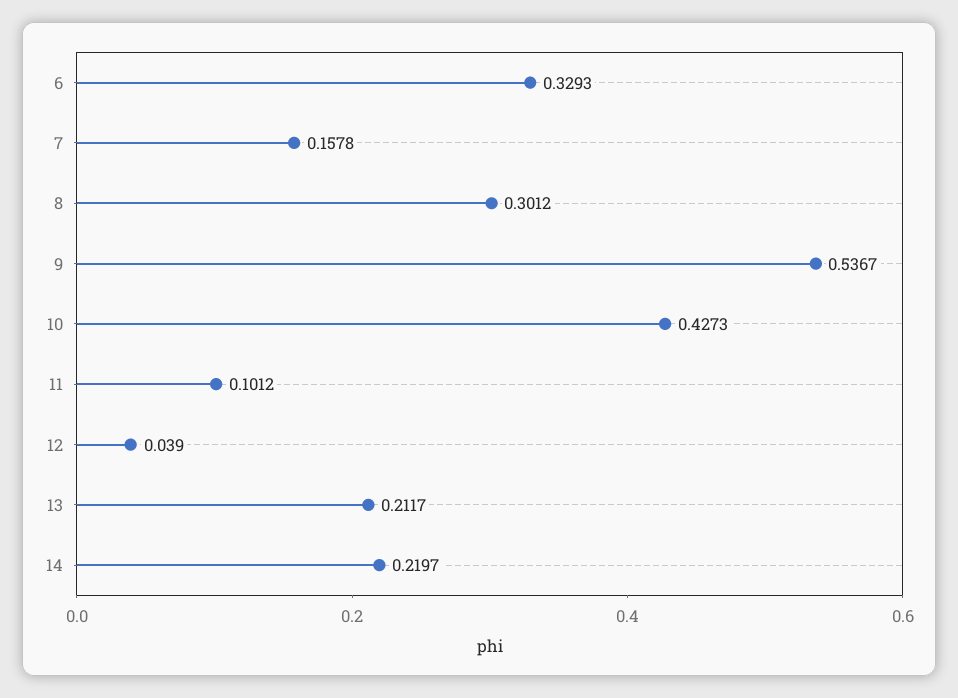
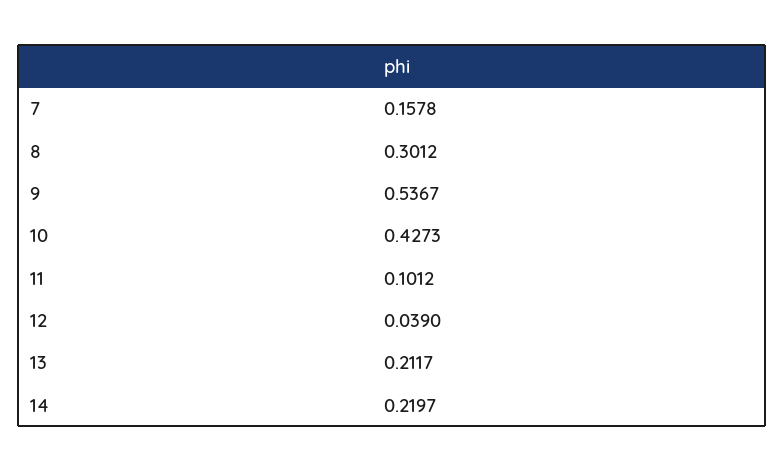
  {
-   "6": 0.3293,
    "7": 0.1578,
    "8": 0.3012,
    "9": 0.5367,
    "10": 0.4273,
    "11": 0.1012,
    "12": 0.039,
    "13": 0.2117,
    "14": 0.2197
  }

